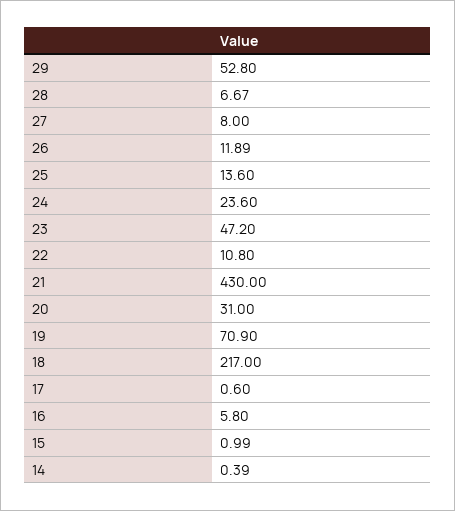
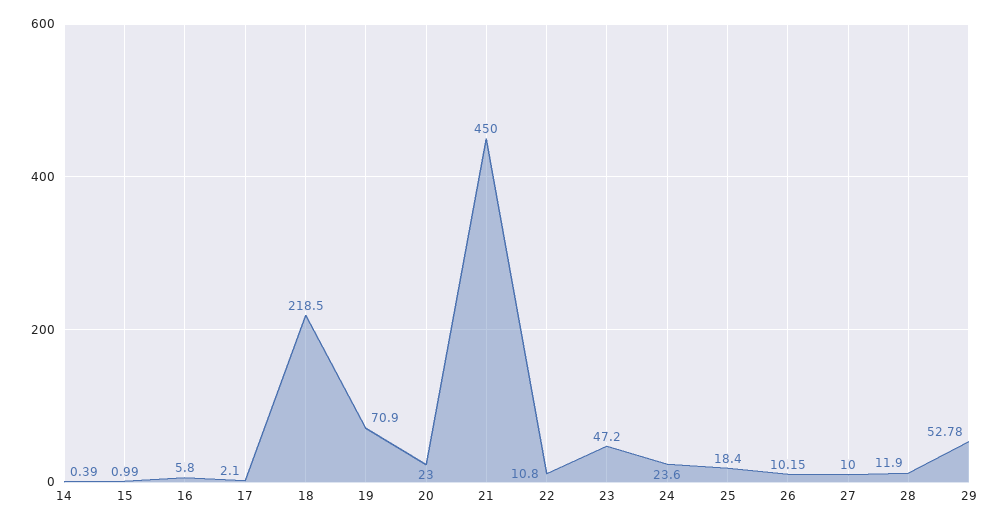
  {
-   "29": 52.8,
+   "29": 52.78,
-   "28": 6.67,
+   "28": 11.9,
-   "27": 8,
+   "27": 10,
-   "26": 11.89,
+   "26": 10.15,
-   "25": 13.6,
+   "25": 18.4,
    "24": 23.6,
    "23": 47.2,
    "22": 10.8,
-   "21": 430,
+   "21": 450,
-   "20": 31,
+   "20": 23,
    "19": 70.9,
-   "18": 217,
+   "18": 218.5,
-   "17": 0.6,
+   "17": 2.1,
    "16": 5.8,
    "15": 0.99,
    "14": 0.39
  }

